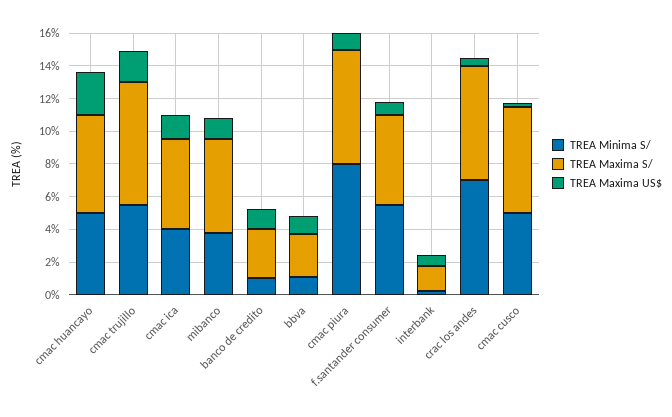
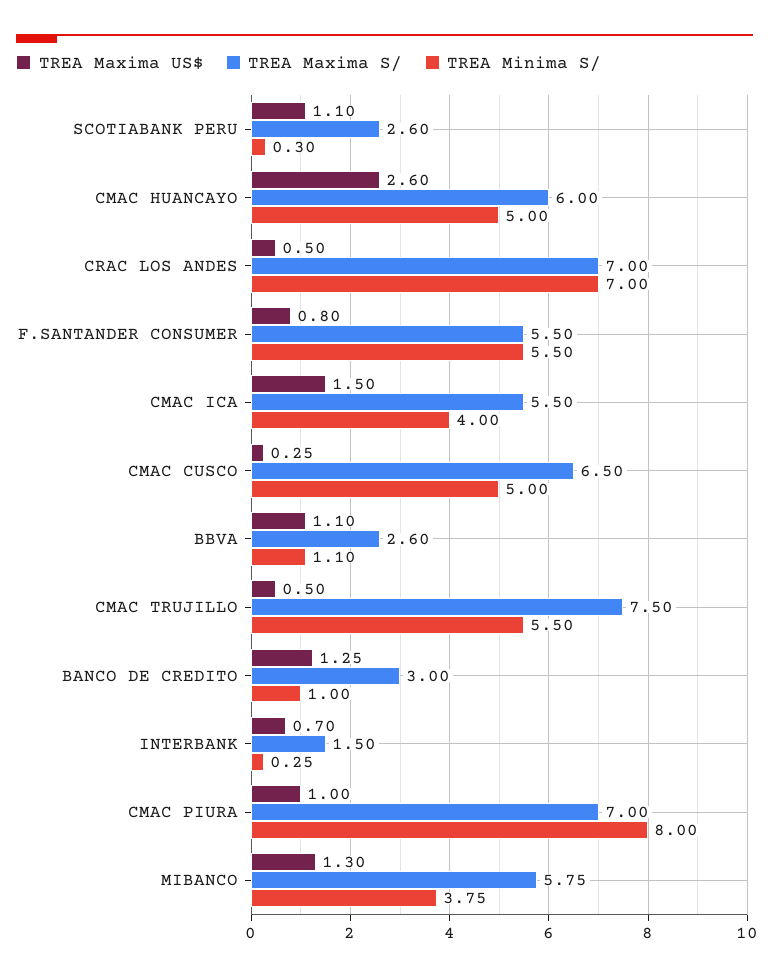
  {
    "TREA Minima S/": {
      "cmac huancayo": 5,
      "cmac trujillo": 5.5,
      "cmac ica": 4,
      "mibanco": 3.75,
      "banco de credito": 1,
      "bbva": 1.1,
      "cmac piura": 8,
      "f.santander consumer": 5.5,
      "interbank": 0.25,
      "crac los andes": 7,
-     "cmac cusco": 5
+     "cmac cusco": 5,
+     "SCOTIABANK PERU": 0.3
    },
    "TREA Maxima S/": {
      "cmac huancayo": 6,
      "cmac trujillo": 7.5,
      "cmac ica": 5.5,
      "mibanco": 5.75,
      "banco de credito": 3,
      "bbva": 2.6,
      "cmac piura": 7,
      "f.santander consumer": 5.5,
      "interbank": 1.5,
      "crac los andes": 7,
-     "cmac cusco": 6.5
+     "cmac cusco": 6.5,
+     "SCOTIABANK PERU": 2.6
    },
    "TREA Maxima US$": {
      "cmac huancayo": 2.6,
-     "cmac trujillo": 2,
+     "cmac trujillo": 0.5,
      "cmac ica": 1.5,
      "mibanco": 1.3,
      "banco de credito": 1.25,
      "bbva": 1.1,
      "cmac piura": 1,
      "f.santander consumer": 0.8,
      "interbank": 0.7,
      "crac los andes": 0.5,
-     "cmac cusco": 0.25
+     "cmac cusco": 0.25,
+     "SCOTIABANK PERU": 1.1
    }
  }

